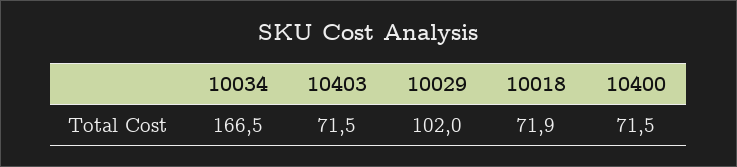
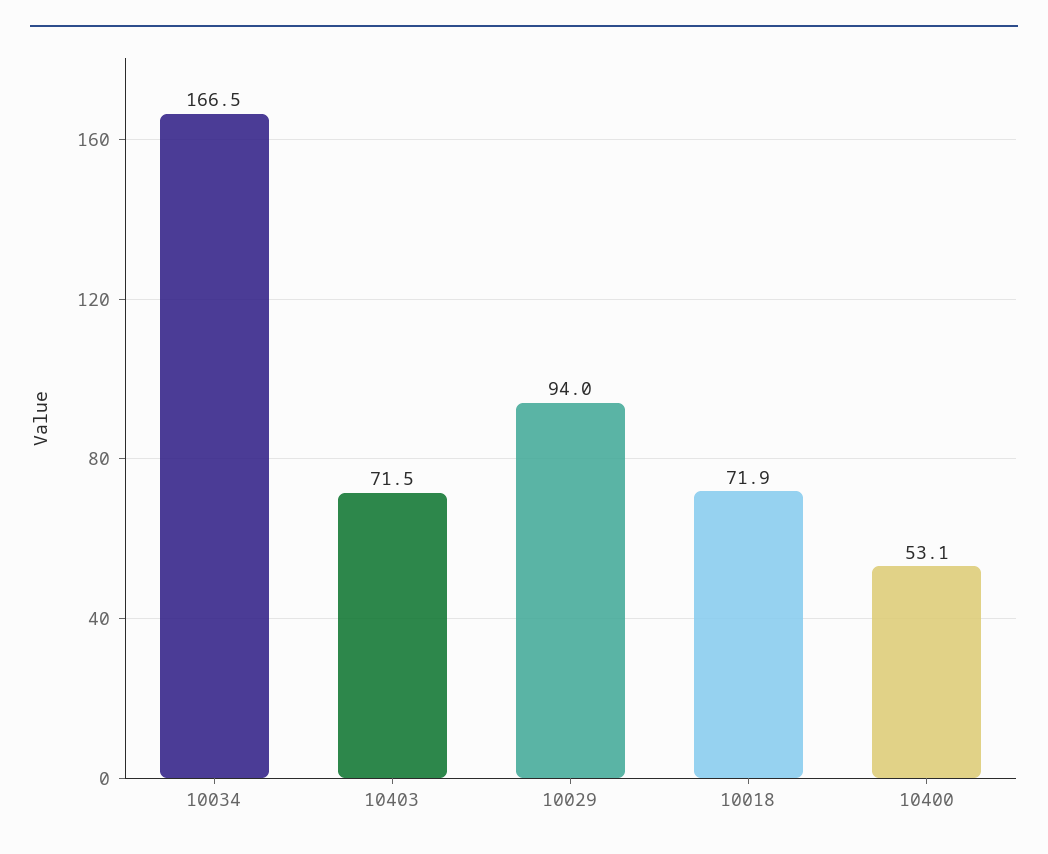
  {
    "10034": 166.5,
    "10403": 71.5,
-   "10029": 102,
+   "10029": 94,
    "10018": 71.9,
-   "10400": 71.5
+   "10400": 53.1
  }

